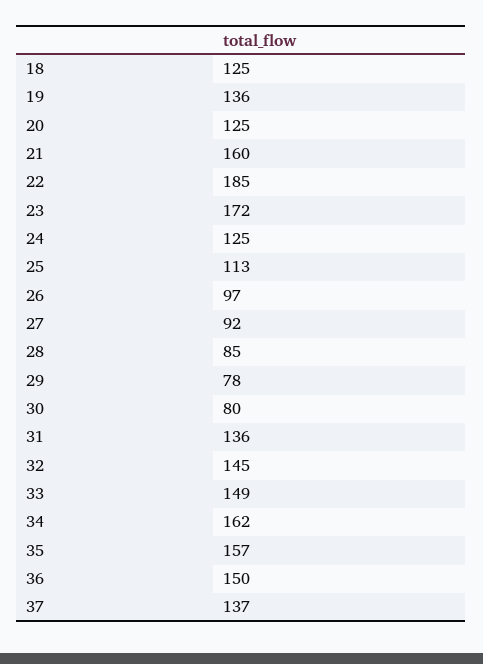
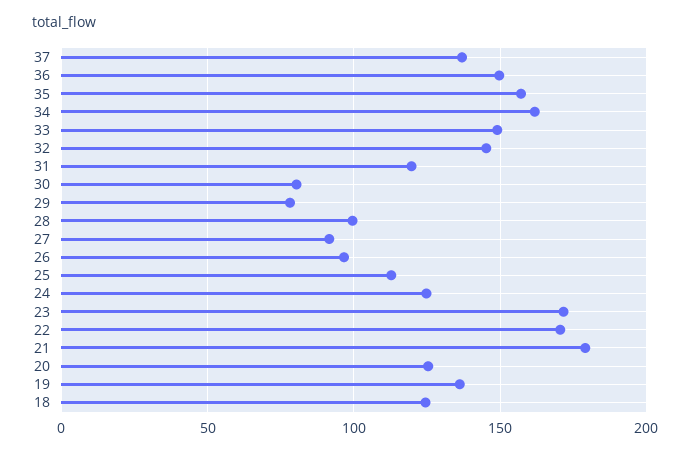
  {
    "18": 125,
    "19": 136,
    "20": 125,
-   "21": 160,
+   "21": 180,
-   "22": 185,
+   "22": 170,
    "23": 172,
    "24": 125,
    "25": 113,
    "26": 97,
    "27": 92,
-   "28": 85,
+   "28": 100,
    "29": 78,
    "30": 80,
-   "31": 136,
+   "31": 120,
    "32": 145,
    "33": 149,
    "34": 162,
    "35": 157,
    "36": 150,
    "37": 137
  }

